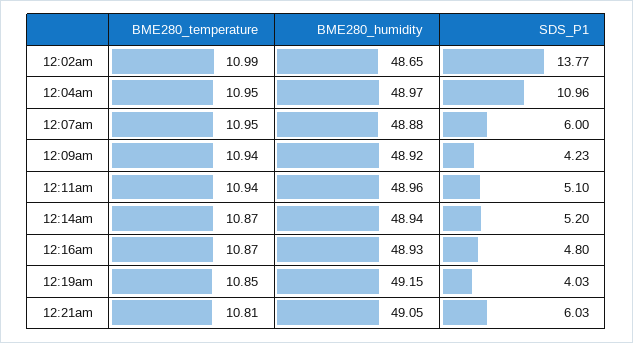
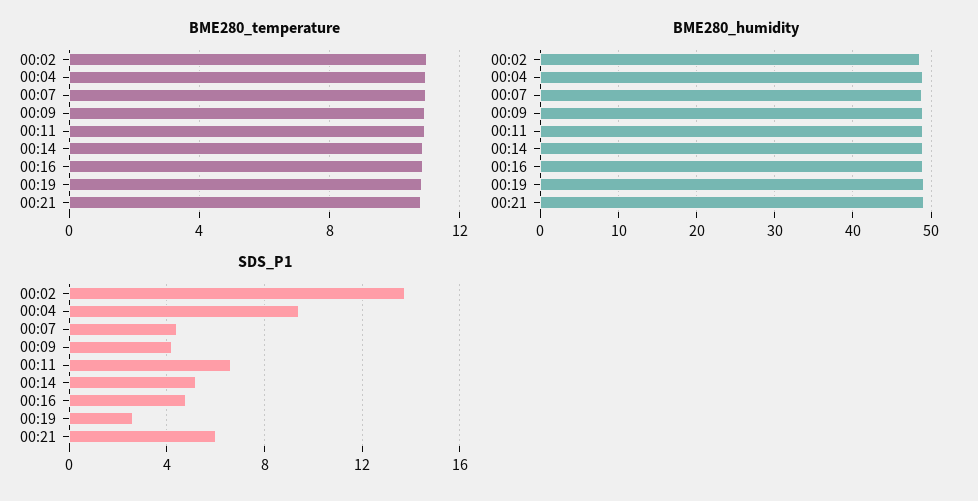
  {
    "BME280_temperature": {
      "12:02am": 10.99,
      "12:04am": 10.95,
      "12:07am": 10.95,
      "12:09am": 10.94,
      "12:11am": 10.94,
      "12:14am": 10.87,
      "12:16am": 10.87,
      "12:19am": 10.85,
      "12:21am": 10.81
    },
    "BME280_humidity": {
      "12:02am": 48.65,
      "12:04am": 48.97,
      "12:07am": 48.88,
      "12:09am": 48.92,
      "12:11am": 48.96,
      "12:14am": 48.94,
      "12:16am": 48.93,
      "12:19am": 49.15,
      "12:21am": 49.05
    },
    "SDS_P1": {
      "12:02am": 13.77,
-     "12:04am": 10.96,
+     "12:04am": 9.5,
-     "12:07am": 6,
+     "12:07am": 4.5,
      "12:09am": 4.23,
-     "12:11am": 5.1,
+     "12:11am": 6.5,
      "12:14am": 5.2,
      "12:16am": 4.8,
-     "12:19am": 4.03,
+     "12:19am": 2.5,
      "12:21am": 6.03
    }
  }

